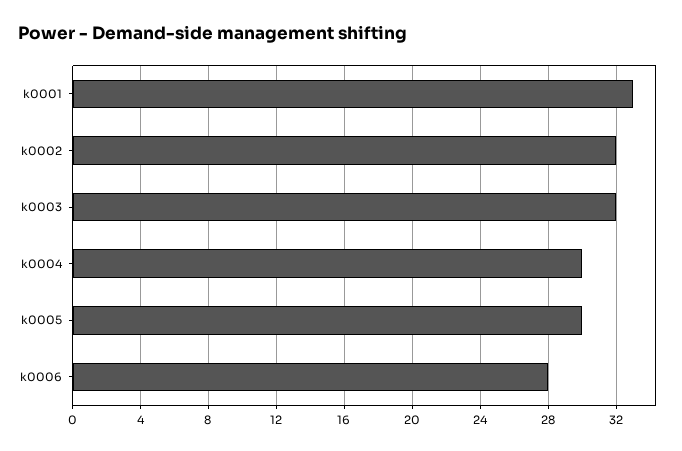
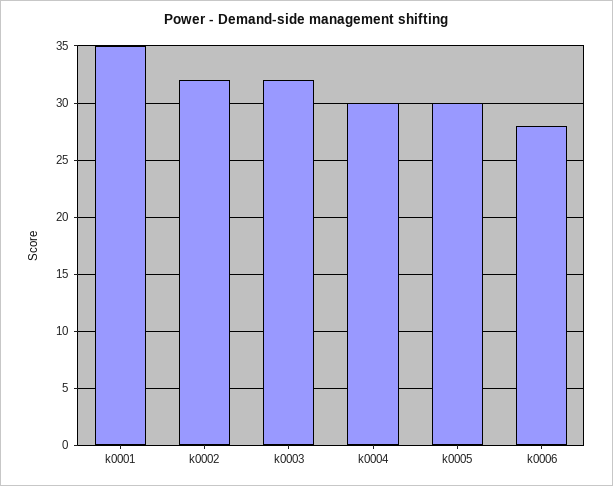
  {
-   "k0001": 33,
+   "k0001": 35,
    "k0002": 32,
    "k0003": 32,
    "k0004": 30,
    "k0005": 30,
    "k0006": 28
  }

